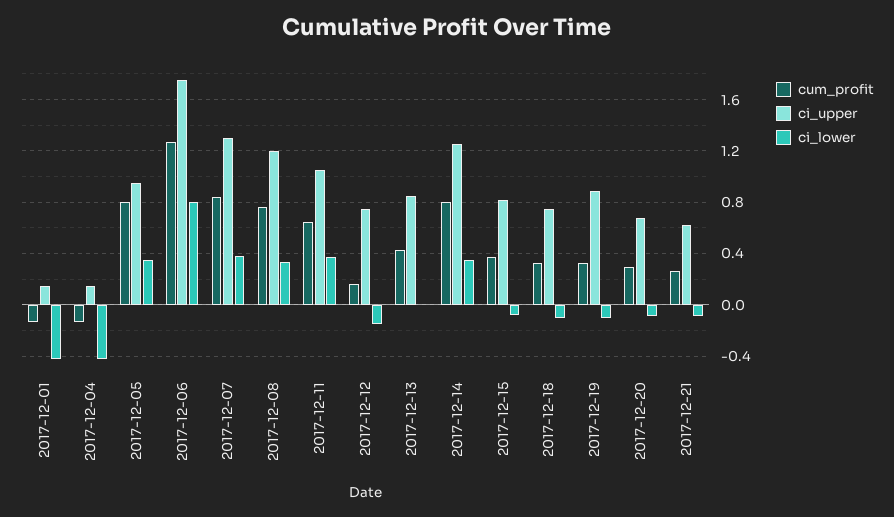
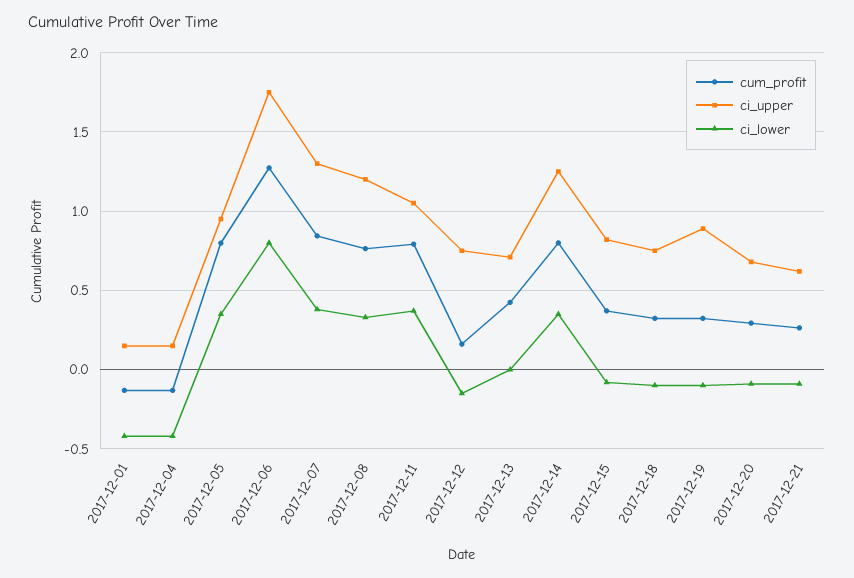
  {
    "cum_profit": {
      "2017-12-01": -0.15,
      "2017-12-04": -0.15,
      "2017-12-05": 0.8,
      "2017-12-06": 1.25,
      "2017-12-07": 0.85,
      "2017-12-08": 0.75,
-     "2017-12-11": 0.65,
+     "2017-12-11": 0.8,
      "2017-12-12": 0.15,
      "2017-12-13": 0.4,
      "2017-12-14": 0.8,
      "2017-12-15": 0.35,
      "2017-12-18": 0.3,
      "2017-12-19": 0.3,
      "2017-12-20": 0.3,
      "2017-12-21": 0.25
    },
    "ci_upper": {
      "2017-12-01": 0.15,
      "2017-12-04": 0.15,
      "2017-12-05": 0.95,
      "2017-12-06": 1.75,
      "2017-12-07": 1.3,
      "2017-12-08": 1.2,
      "2017-12-11": 1.05,
      "2017-12-12": 0.75,
-     "2017-12-13": 0.85,
+     "2017-12-13": 0.7,
      "2017-12-14": 1.25,
      "2017-12-15": 0.8,
      "2017-12-18": 0.75,
      "2017-12-19": 0.9,
      "2017-12-20": 0.7,
      "2017-12-21": 0.6
    },
    "ci_lower": {
      "2017-12-01": -0.4,
      "2017-12-04": -0.4,
      "2017-12-05": 0.35,
      "2017-12-06": 0.8,
      "2017-12-07": 0.4,
      "2017-12-08": 0.35,
      "2017-12-11": 0.35,
      "2017-12-12": -0.15,
      "2017-12-13": 0,
      "2017-12-14": 0.35,
      "2017-12-15": -0.1,
      "2017-12-18": -0.1,
      "2017-12-19": -0.1,
      "2017-12-20": -0.1,
      "2017-12-21": -0.1
    }
  }

